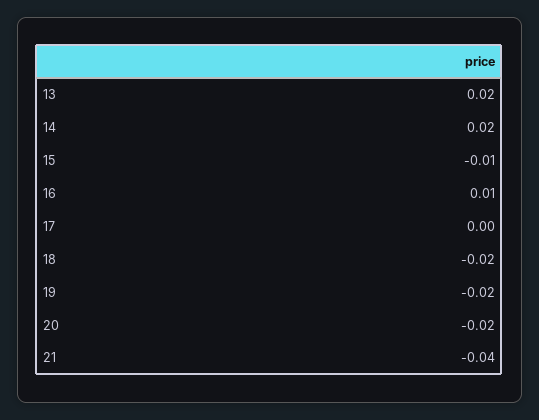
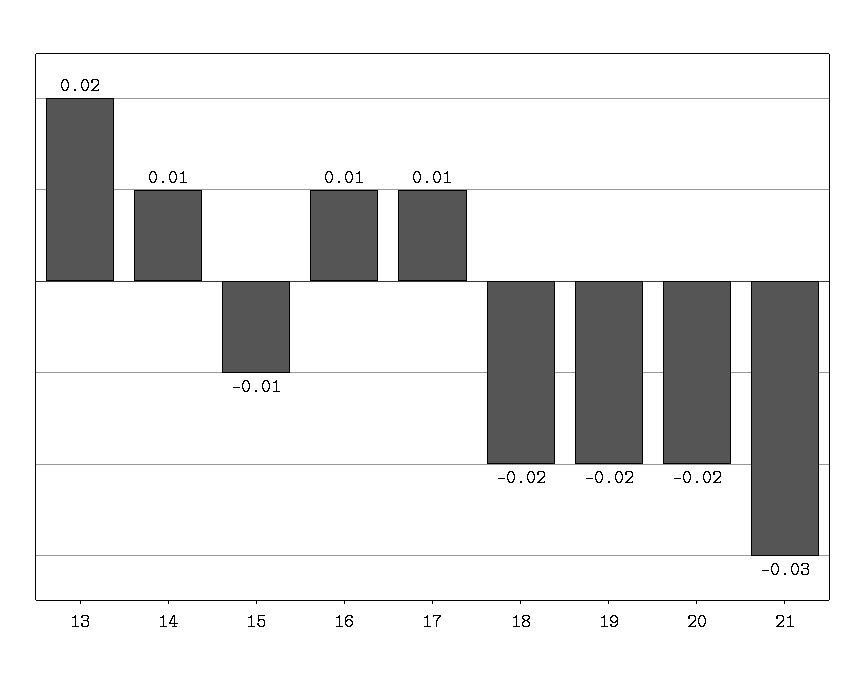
  {
    "13": 0.02,
-   "14": 0.02,
+   "14": 0.01,
    "15": -0.01,
    "16": 0.01,
-   "17": 0,
+   "17": 0.01,
    "18": -0.02,
    "19": -0.02,
    "20": -0.02,
-   "21": -0.04
+   "21": -0.03
  }

